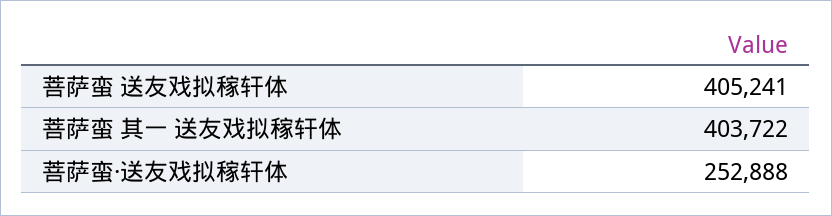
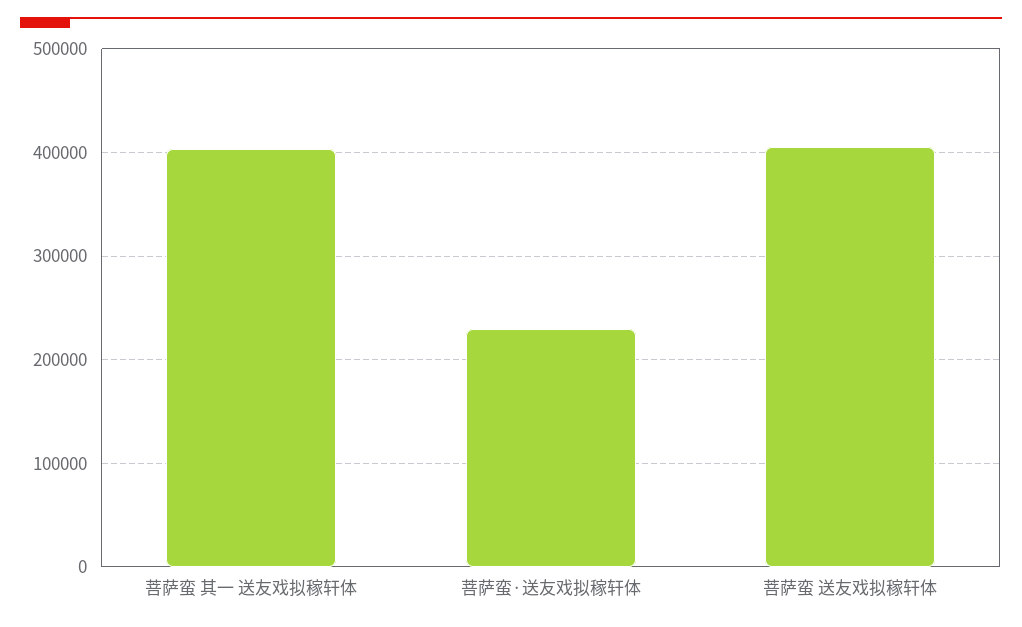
  {
    "菩萨蛮 送友戏拟稼轩体": 405241,
    "菩萨蛮 其一 送友戏拟稼轩体": 403722,
-   "菩萨蛮·送友戏拟稼轩体": 252888
+   "菩萨蛮·送友戏拟稼轩体": 230000
  }

